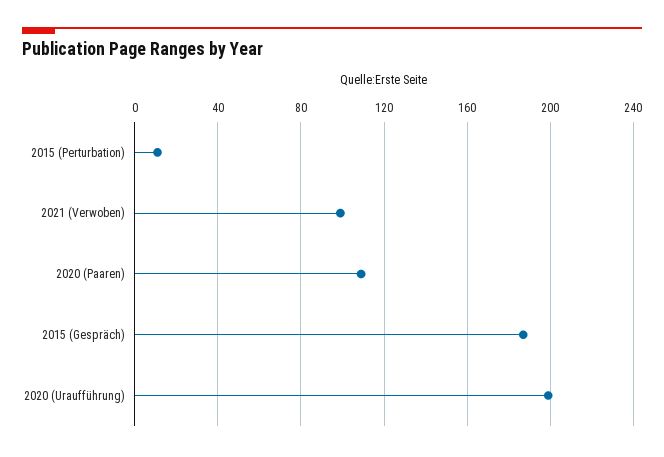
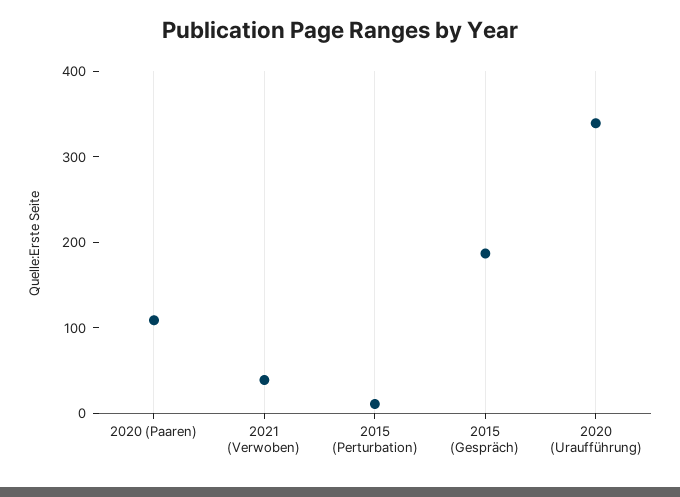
  {
    "2015 (Perturbation)": 10,
-   "2021 (Verwoben)": 100,
+   "2021 (Verwoben)": 40,
    "2020 (Paaren)": 110,
    "2015 (Gespräch)": 185,
-   "2020 (Uraufführung)": 200
+   "2020 (Uraufführung)": 340
  }

